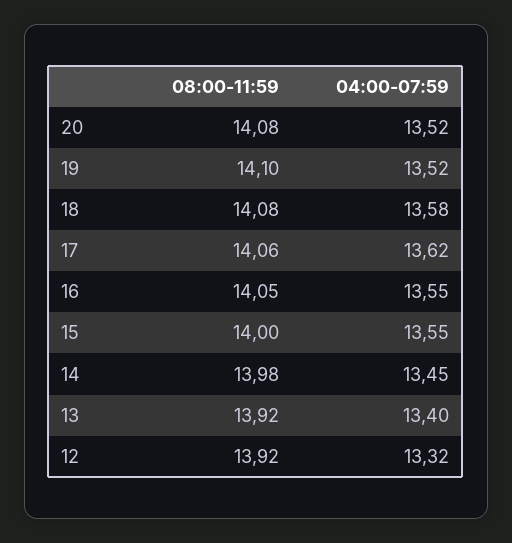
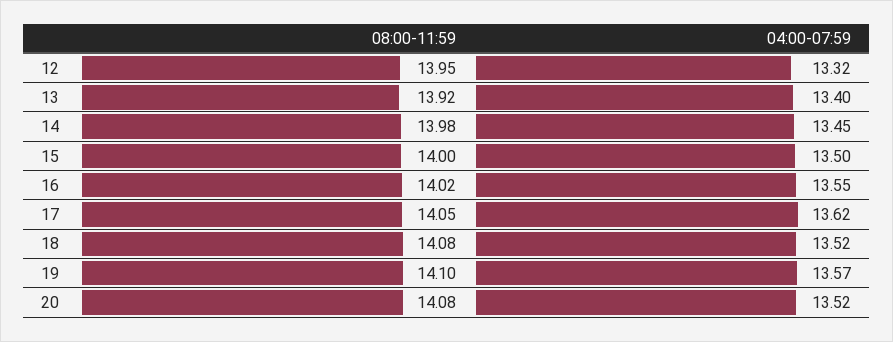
  {
    "08:00-11:59": {
      "20": 14.08,
      "19": 14.1,
      "18": 14.08,
-     "17": 14.06,
+     "17": 14.05,
-     "16": 14.05,
+     "16": 14.02,
      "15": 14,
      "14": 13.98,
      "13": 13.92,
-     "12": 13.92
+     "12": 13.95
    },
    "04:00-07:59": {
      "20": 13.52,
-     "19": 13.52,
+     "19": 13.57,
-     "18": 13.58,
+     "18": 13.52,
      "17": 13.62,
      "16": 13.55,
-     "15": 13.55,
+     "15": 13.5,
      "14": 13.45,
      "13": 13.4,
      "12": 13.32
    }
  }

